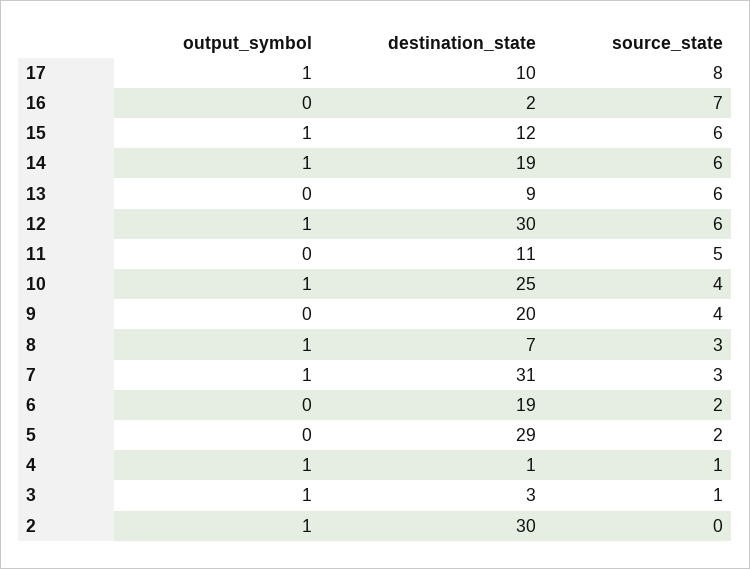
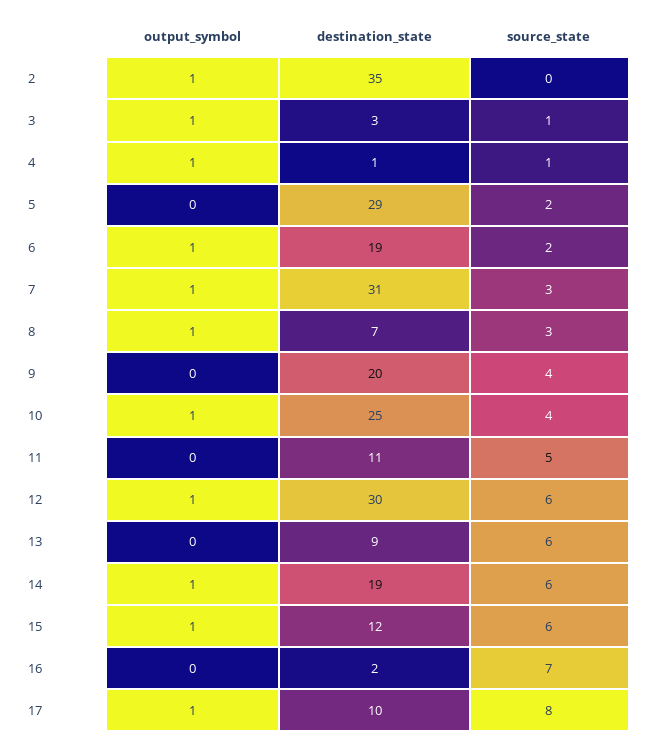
  {
    "output_symbol": {
      "17": 1,
      "16": 0,
      "15": 1,
      "14": 1,
      "13": 0,
      "12": 1,
      "11": 0,
      "10": 1,
      "9": 0,
      "8": 1,
      "7": 1,
-     "6": 0,
+     "6": 1,
      "5": 0,
      "4": 1,
      "3": 1,
      "2": 1
    },
    "destination_state": {
      "17": 10,
      "16": 2,
      "15": 12,
      "14": 19,
      "13": 9,
      "12": 30,
      "11": 11,
      "10": 25,
      "9": 20,
      "8": 7,
      "7": 31,
      "6": 19,
      "5": 29,
      "4": 1,
      "3": 3,
-     "2": 30
+     "2": 35
    },
    "source_state": {
      "17": 8,
      "16": 7,
      "15": 6,
      "14": 6,
      "13": 6,
      "12": 6,
      "11": 5,
      "10": 4,
      "9": 4,
      "8": 3,
      "7": 3,
      "6": 2,
      "5": 2,
      "4": 1,
      "3": 1,
      "2": 0
    }
  }

